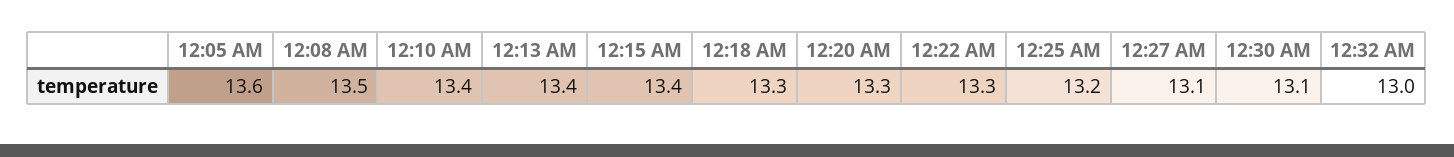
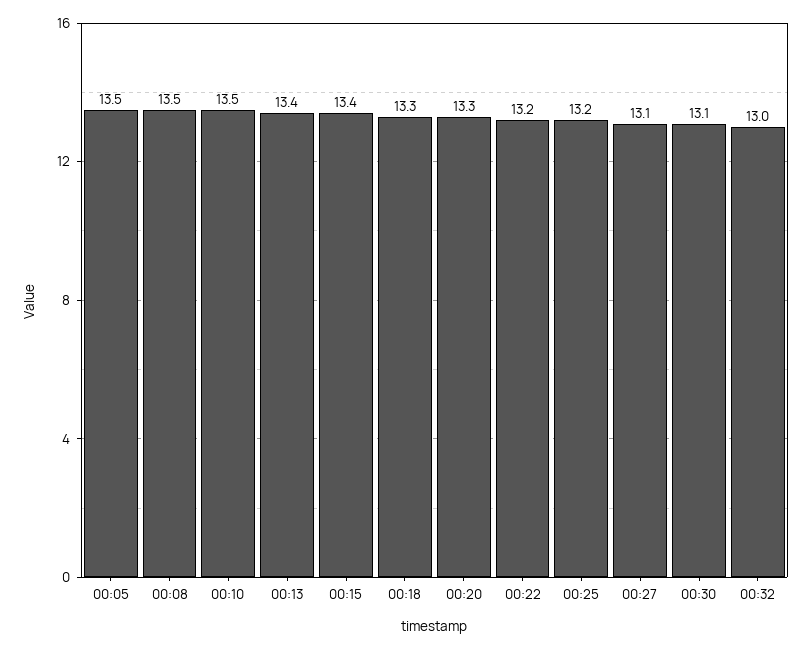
  {
-   "12:05 AM": 13.6,
+   "12:05 AM": 13.5,
    "12:08 AM": 13.5,
-   "12:10 AM": 13.4,
+   "12:10 AM": 13.5,
    "12:13 AM": 13.4,
    "12:15 AM": 13.4,
    "12:18 AM": 13.3,
    "12:20 AM": 13.3,
-   "12:22 AM": 13.3,
+   "12:22 AM": 13.2,
    "12:25 AM": 13.2,
    "12:27 AM": 13.1,
    "12:30 AM": 13.1,
    "12:32 AM": 13
  }

